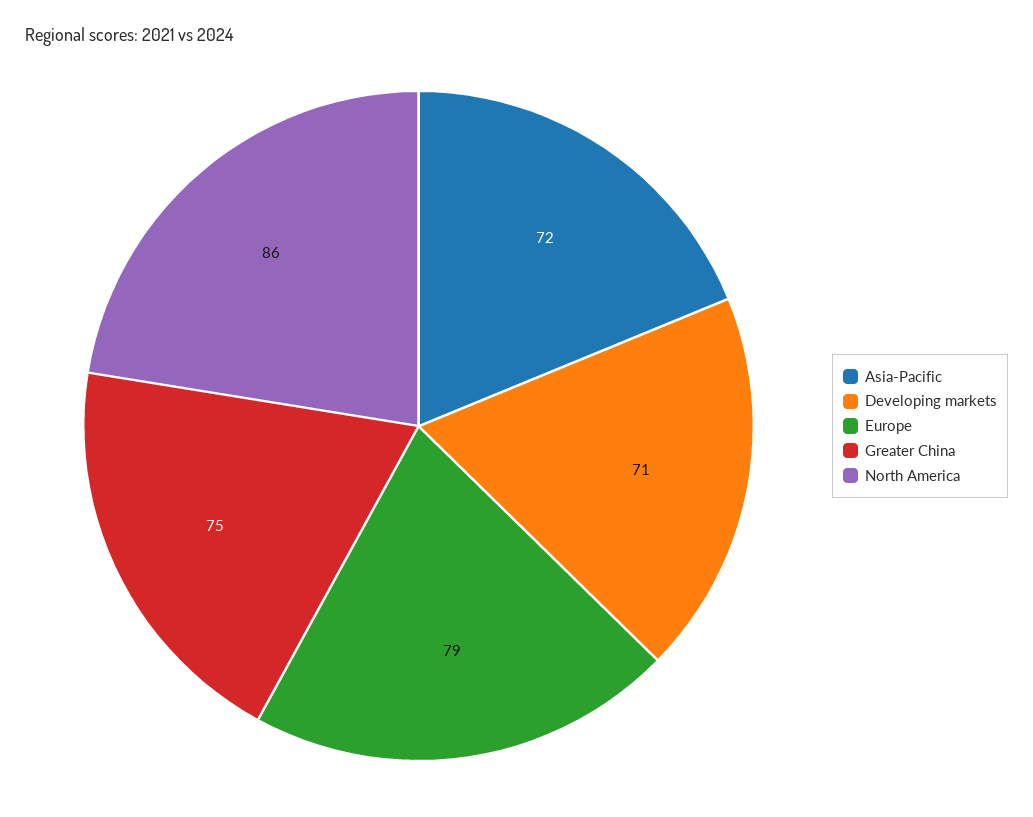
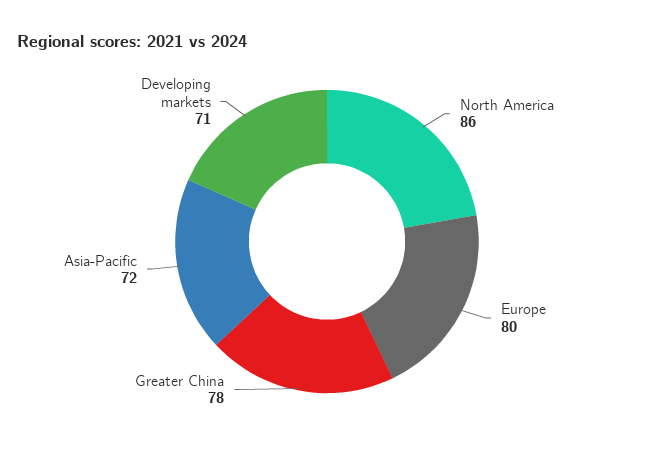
  {
    "Asia-Pacific": 72,
    "Developing markets": 71,
-   "Europe": 79,
+   "Europe": 80,
-   "Greater China": 75,
+   "Greater China": 78,
    "North America": 86
  }

